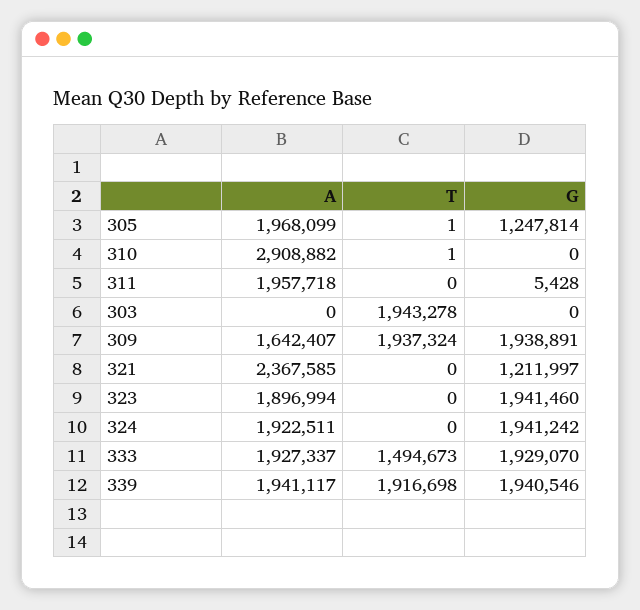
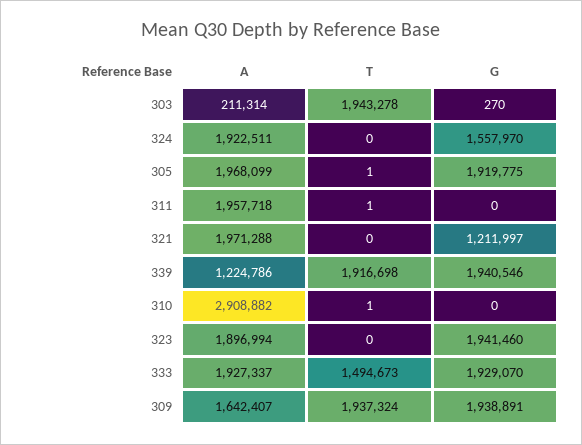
  {
    "A": {
      "305": 1968099,
      "310": 2908882,
      "311": 1957718,
-     "303": 0,
+     "303": 211314,
      "309": 1642407,
-     "321": 2367585,
+     "321": 1971288,
      "323": 1896994,
      "324": 1922511,
      "333": 1927337,
-     "339": 1941117
+     "339": 1224786
    },
    "T": {
      "305": 1,
      "310": 1,
-     "311": 0,
+     "311": 1,
      "303": 1943278,
      "309": 1937324,
      "321": 0,
      "323": 0,
      "324": 0,
      "333": 1494673,
      "339": 1916698
    },
    "G": {
-     "305": 1247814,
+     "305": 1919775,
      "310": 0,
-     "311": 5428,
+     "311": 0,
-     "303": 0,
+     "303": 270,
      "309": 1938891,
      "321": 1211997,
      "323": 1941460,
-     "324": 1941242,
+     "324": 1557970,
      "333": 1929070,
      "339": 1940546
    }
  }

